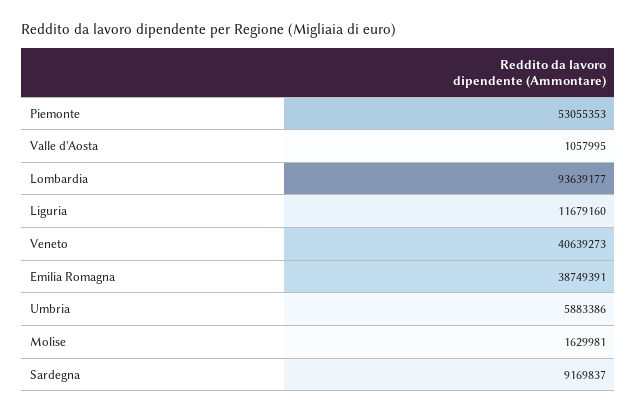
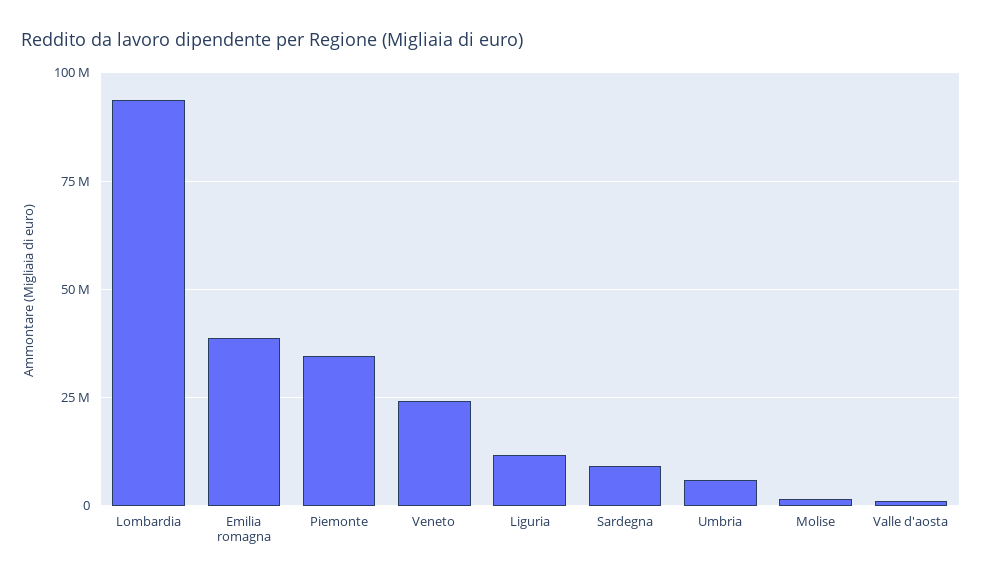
  {
-   "Piemonte": 53055353,
+   "Piemonte": 35000000,
    "Valle d'Aosta": 1057995,
    "Lombardia": 93639177,
    "Liguria": 11679160,
-   "Veneto": 40639273,
+   "Veneto": 25000000,
    "Emilia Romagna": 38749391,
    "Umbria": 5883386,
    "Molise": 1629981,
    "Sardegna": 9169837
  }

